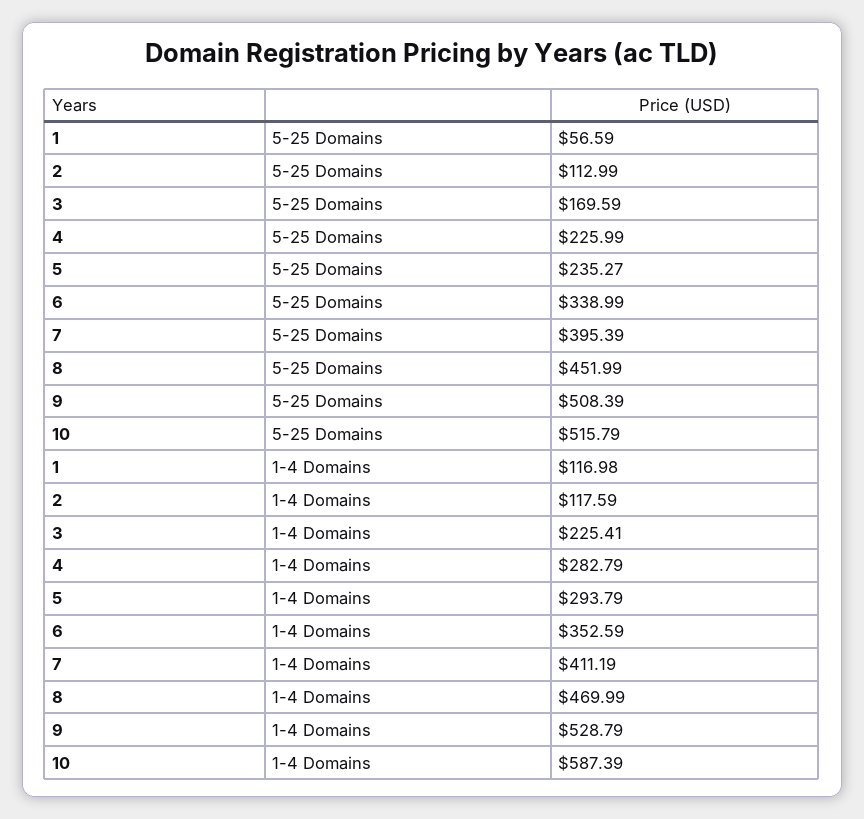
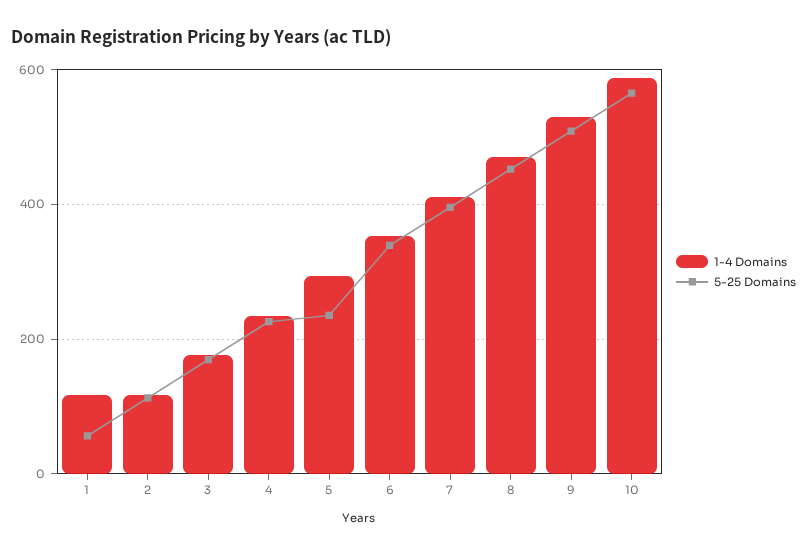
  {
    "5-25 Domains": {
      "1": 56.59,
      "2": 112.99,
      "3": 169.59,
      "4": 225.99,
      "5": 235.27,
      "6": 338.99,
      "7": 395.39,
      "8": 451.99,
      "9": 508.39,
-     "10": 515.79
+     "10": 560
    },
    "1-4 Domains": {
      "1": 116.98,
      "2": 117.59,
-     "3": 225.41,
+     "3": 180,
-     "4": 282.79,
+     "4": 240,
      "5": 293.79,
      "6": 352.59,
      "7": 411.19,
      "8": 469.99,
      "9": 528.79,
      "10": 587.39
    }
  }

